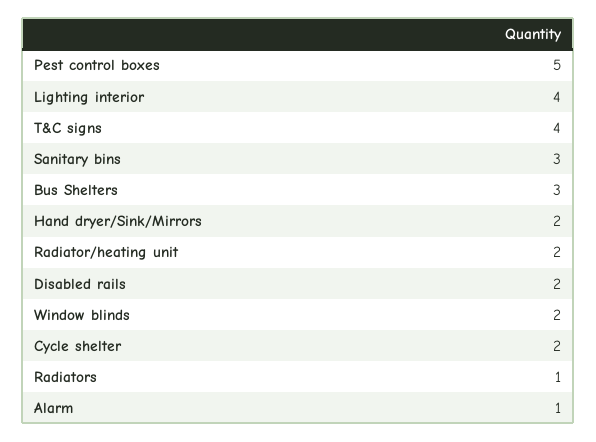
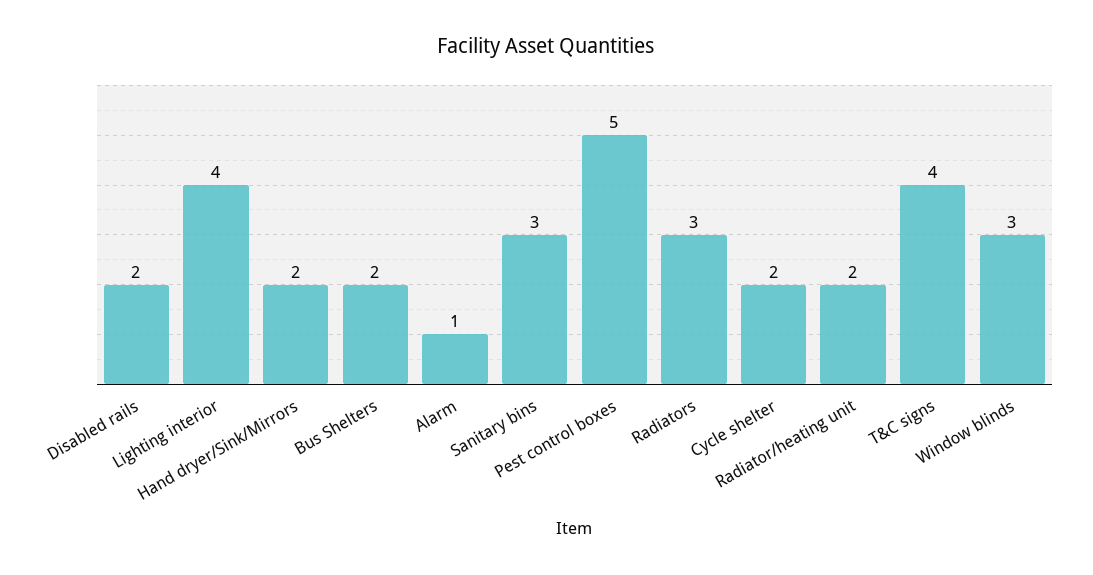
  {
    "Pest control boxes": 5,
    "Lighting interior": 4,
    "T&C signs": 4,
    "Sanitary bins": 3,
-   "Bus Shelters": 3,
+   "Bus Shelters": 2,
    "Hand dryer/Sink/Mirrors": 2,
    "Radiator/heating unit": 2,
    "Disabled rails": 2,
-   "Window blinds": 2,
+   "Window blinds": 3,
    "Cycle shelter": 2,
-   "Radiators": 1,
+   "Radiators": 3,
    "Alarm": 1
  }

